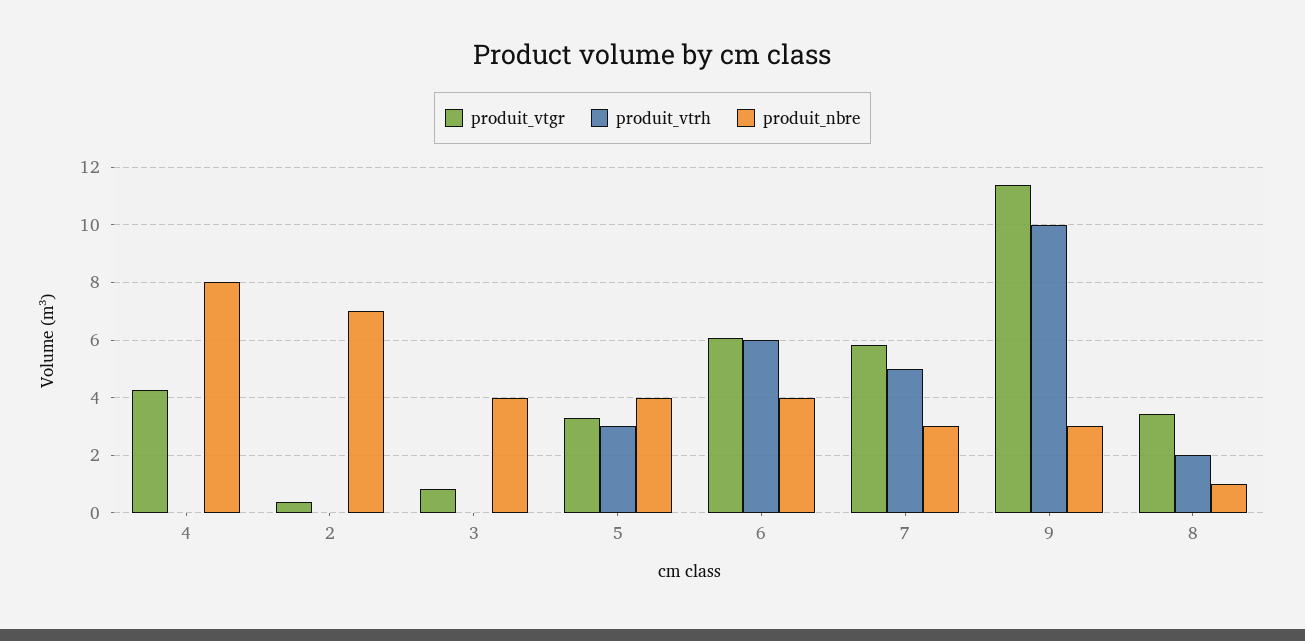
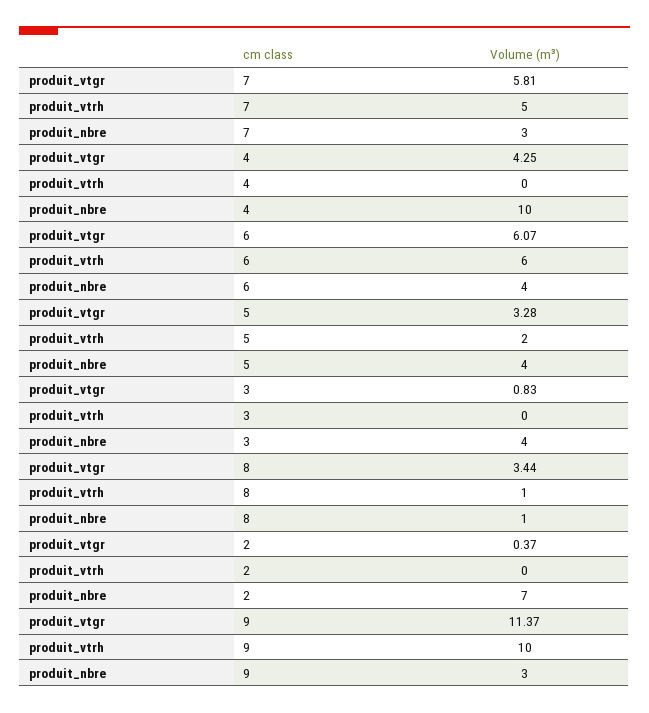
  {
    "produit_vtgr": {
      "4": 4.25,
      "2": 0.37,
      "3": 0.83,
      "5": 3.28,
      "6": 6.07,
      "7": 5.81,
      "9": 11.37,
      "8": 3.44
    },
    "produit_vtrh": {
      "4": 0,
      "2": 0,
      "3": 0,
-     "5": 3,
+     "5": 2,
      "6": 6,
      "7": 5,
      "9": 10,
-     "8": 2
+     "8": 1
    },
    "produit_nbre": {
-     "4": 8,
+     "4": 10,
      "2": 7,
      "3": 4,
      "5": 4,
      "6": 4,
      "7": 3,
      "9": 3,
      "8": 1
    }
  }

